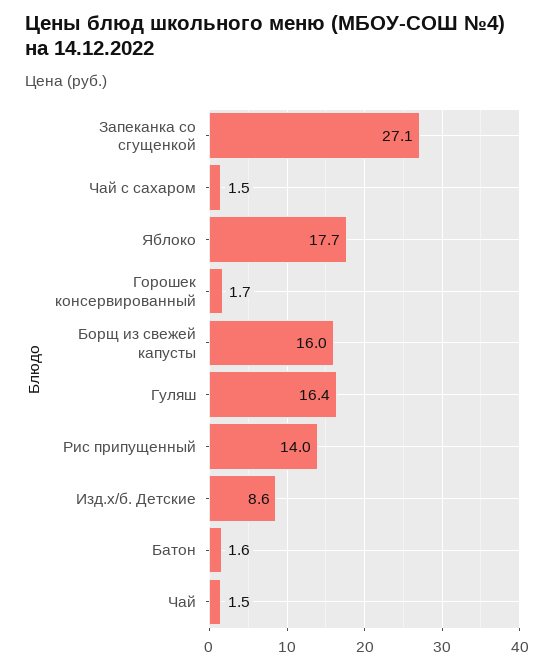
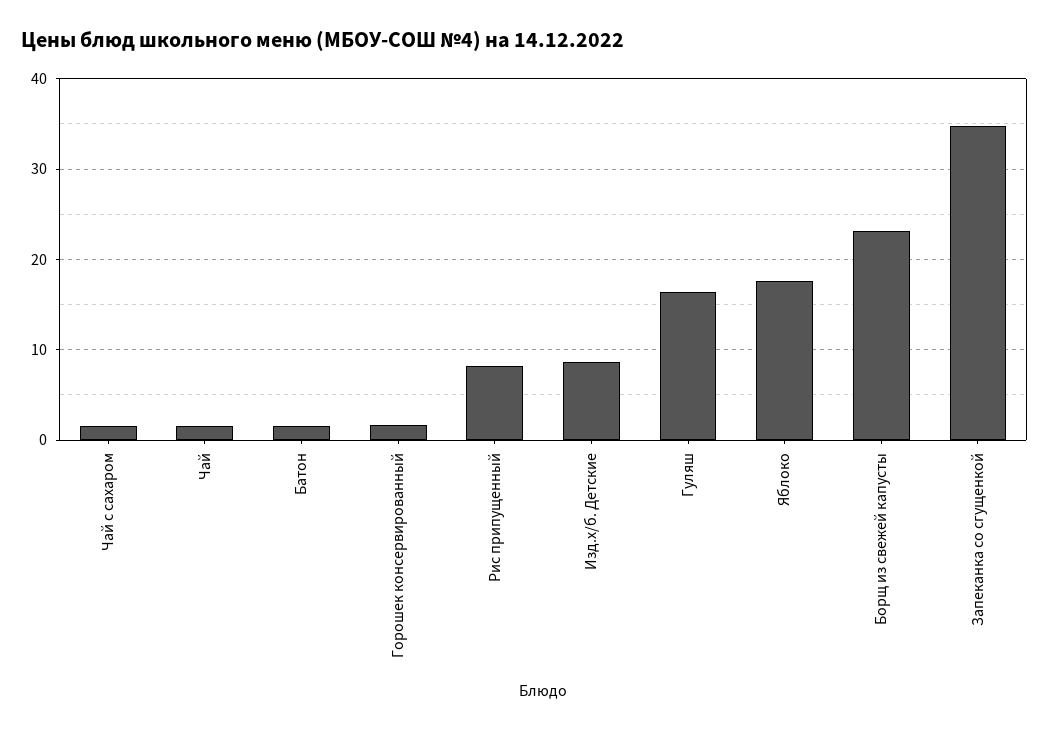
  {
-   "Запеканка со сгущенкой": 27.1,
+   "Запеканка со сгущенкой": 35,
    "Чай с сахаром": 1.5,
    "Яблоко": 17.7,
    "Горошек консервированный": 1.7,
-   "Борщ из свежей капусты": 16,
+   "Борщ из свежей капусты": 23,
    "Гуляш": 16.4,
-   "Рис припущенный": 14,
+   "Рис припущенный": 8,
    "Изд.х/б. Детские": 8.6,
    "Батон": 1.6,
    "Чай": 1.5
  }

